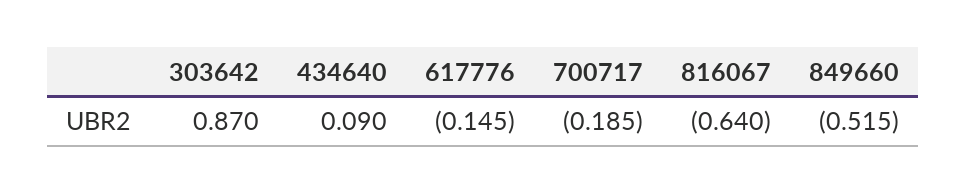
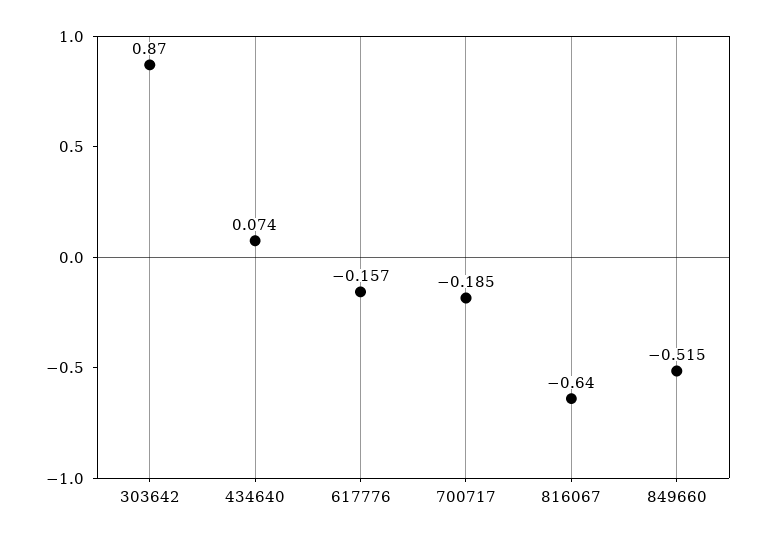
  {
    "303642": 0.87,
-   "434640": 0.09,
+   "434640": 0.074,
-   "617776": -0.145,
+   "617776": -0.157,
    "700717": -0.185,
    "816067": -0.64,
    "849660": -0.515
  }

